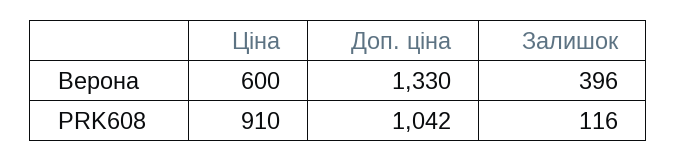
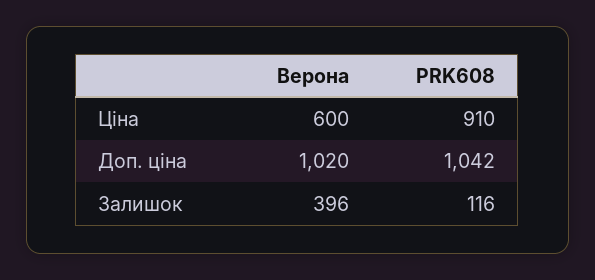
  {
    "Ціна": {
      "Верона": 600,
      "PRK608": 910
    },
    "Доп. ціна": {
-     "Верона": 1330,
+     "Верона": 1020,
      "PRK608": 1042
    },
    "Залишок": {
      "Верона": 396,
      "PRK608": 116
    }
  }

